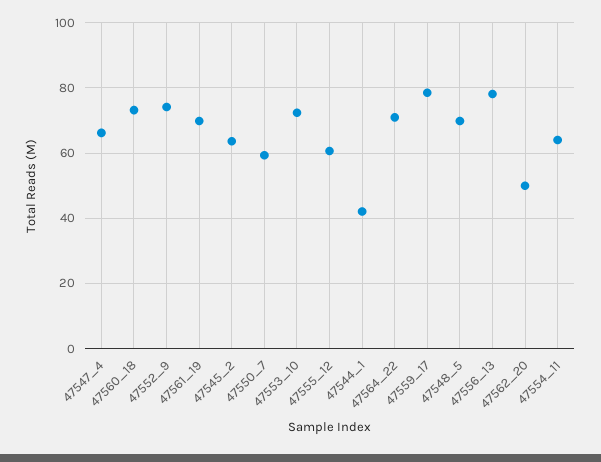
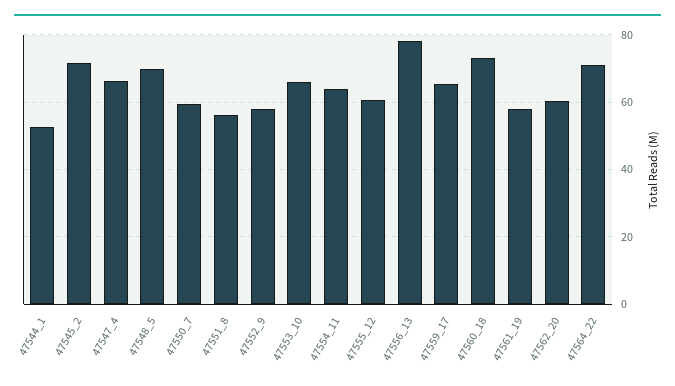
  {
    "47547_4": 66,
    "47560_18": 74,
-   "47552_9": 74,
+   "47552_9": 58,
-   "47561_19": 70,
+   "47561_19": 58,
-   "47545_2": 64,
+   "47545_2": 72,
    "47550_7": 60,
-   "47553_10": 72,
+   "47553_10": 66,
    "47555_12": 60,
-   "47544_1": 42,
+   "47544_1": 52,
    "47564_22": 70,
-   "47559_17": 78,
+   "47559_17": 66,
    "47548_5": 70,
    "47556_13": 78,
-   "47562_20": 50,
+   "47562_20": 60,
-   "47554_11": 64
+   "47554_11": 64,
+   "47551_8": 56
  }

